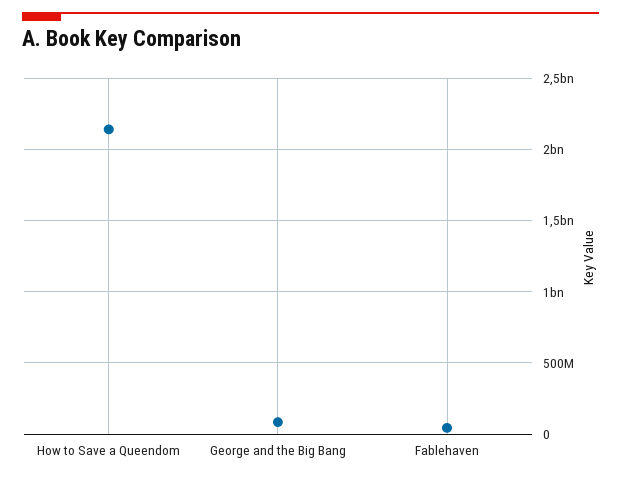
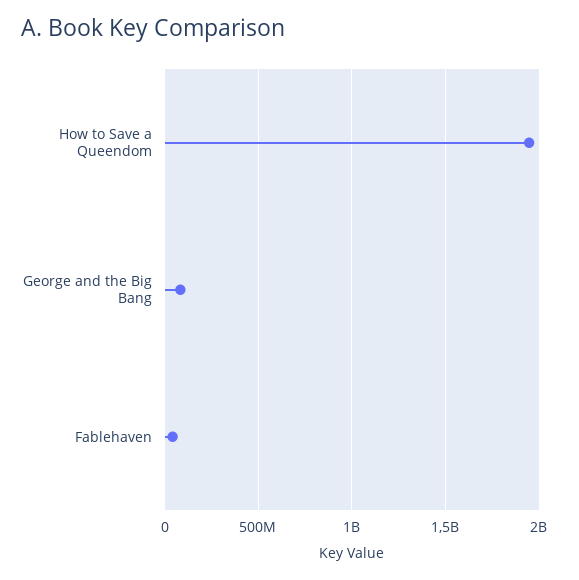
  {
-   "How to Save a Queendom": 2150000000,
+   "How to Save a Queendom": 1950000000,
    "George and the Big Bang": 100000000,
    "Fablehaven": 50000000
  }

